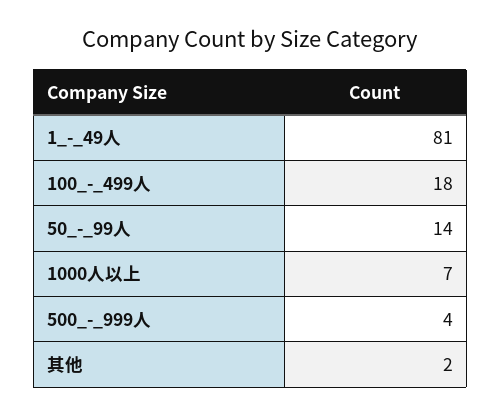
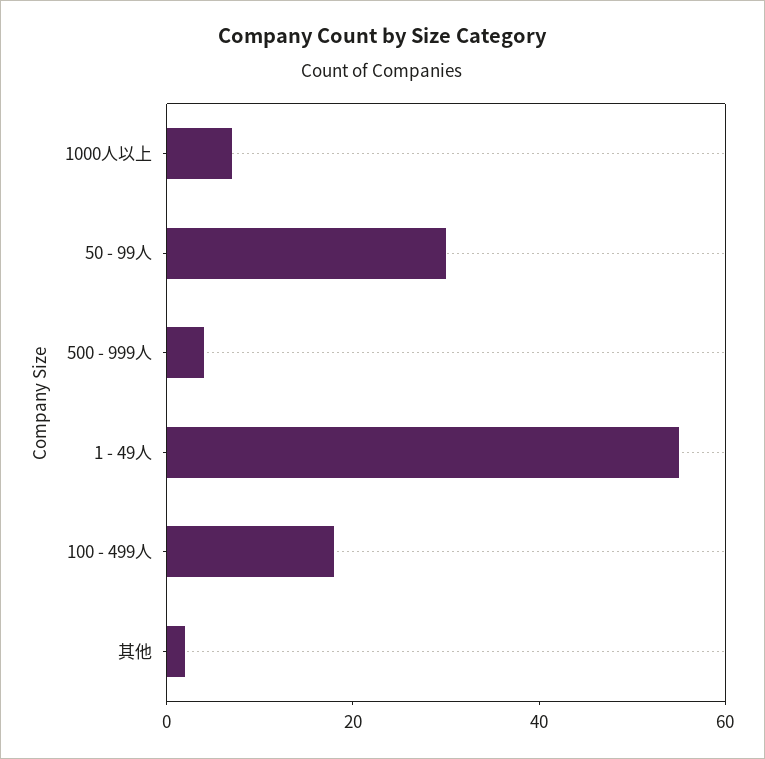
  {
-   "1_-_49人": 81,
+   "1_-_49人": 55,
    "100_-_499人": 18,
-   "50_-_99人": 14,
+   "50_-_99人": 30,
    "1000人以上": 7,
    "500_-_999人": 4,
    "其他": 2
  }

